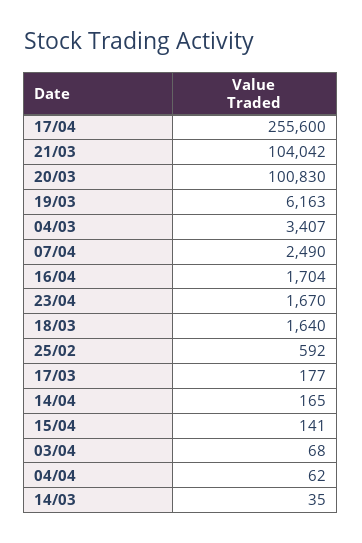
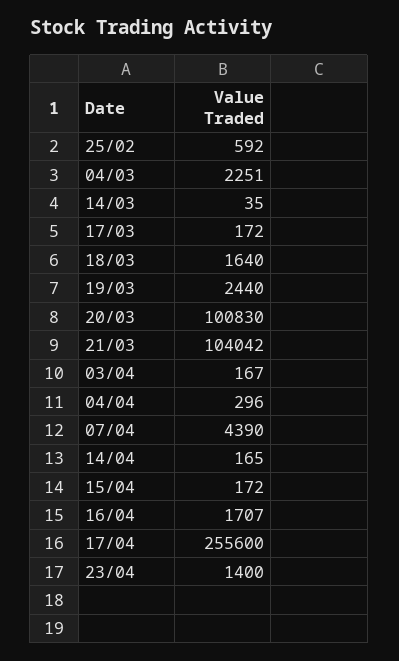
  {
    "17/04": 255600,
    "21/03": 104042,
    "20/03": 100830,
-   "19/03": 6163,
+   "19/03": 2440,
-   "04/03": 3407,
+   "04/03": 2251,
-   "07/04": 2490,
+   "07/04": 4390,
-   "16/04": 1704,
+   "16/04": 1707,
-   "23/04": 1670,
+   "23/04": 1400,
    "18/03": 1640,
    "25/02": 592,
-   "17/03": 177,
+   "17/03": 172,
    "14/04": 165,
-   "15/04": 141,
+   "15/04": 172,
-   "03/04": 68,
+   "03/04": 167,
-   "04/04": 62,
+   "04/04": 296,
    "14/03": 35
  }

